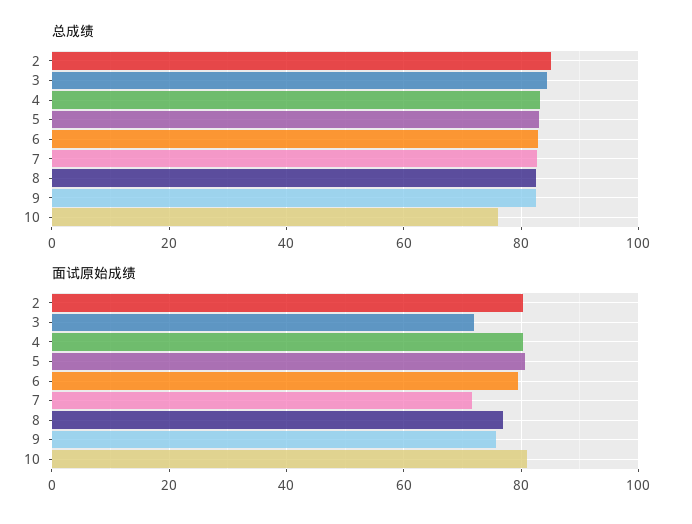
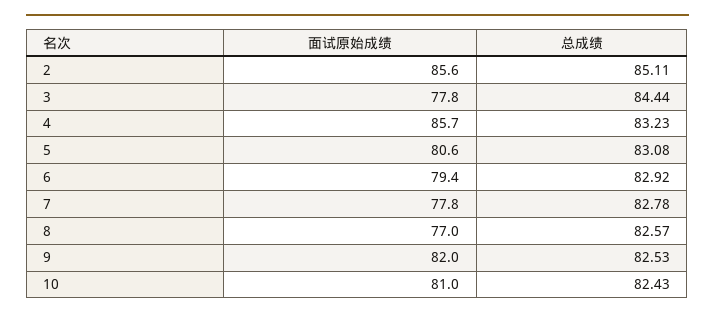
  {
    "总成绩": {
      "2": 85.11,
      "3": 84.44,
      "4": 83.23,
      "5": 83.08,
      "6": 82.92,
      "7": 82.78,
      "8": 82.57,
      "9": 82.53,
-     "10": 76
+     "10": 82.43
    },
    "面试原始成绩": {
-     "2": 80,
+     "2": 85.6,
-     "3": 72,
+     "3": 77.8,
-     "4": 80,
+     "4": 85.7,
      "5": 80.6,
      "6": 79.4,
-     "7": 72,
+     "7": 77.8,
      "8": 77,
-     "9": 76,
+     "9": 82,
      "10": 81
    }
  }

